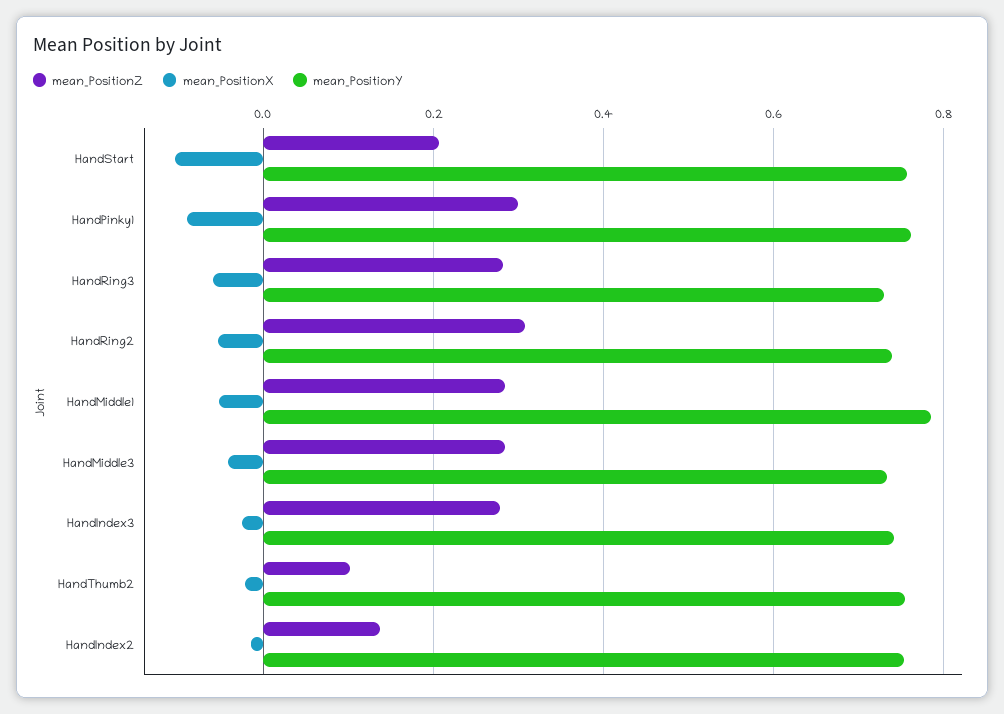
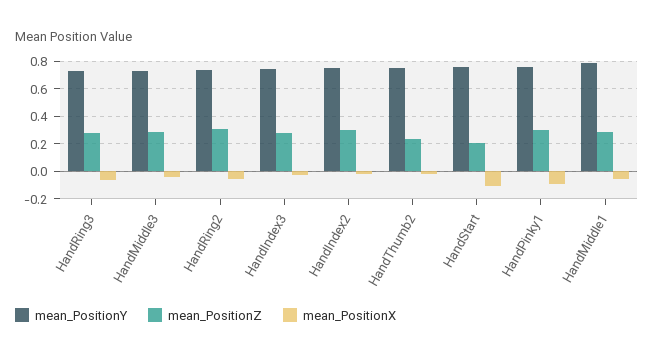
  {
    "mean_PositionZ": {
      "HandStart": 0.2,
      "HandPinky1": 0.3,
      "HandRing3": 0.28,
      "HandRing2": 0.3,
      "HandMiddle1": 0.28,
      "HandMiddle3": 0.28,
      "HandIndex3": 0.28,
-     "HandThumb2": 0.1,
+     "HandThumb2": 0.25,
-     "HandIndex2": 0.14
+     "HandIndex2": 0.3
    },
    "mean_PositionX": {
      "HandStart": -0.1,
      "HandPinky1": -0.1,
      "HandRing3": -0.06,
      "HandRing2": -0.06,
      "HandMiddle1": -0.06,
      "HandMiddle3": -0.04,
      "HandIndex3": -0.02,
      "HandThumb2": -0.02,
      "HandIndex2": -0.02
    },
    "mean_PositionY": {
      "HandStart": 0.76,
      "HandPinky1": 0.76,
      "HandRing3": 0.72,
      "HandRing2": 0.74,
      "HandMiddle1": 0.78,
      "HandMiddle3": 0.74,
      "HandIndex3": 0.74,
      "HandThumb2": 0.76,
      "HandIndex2": 0.76
    }
  }

